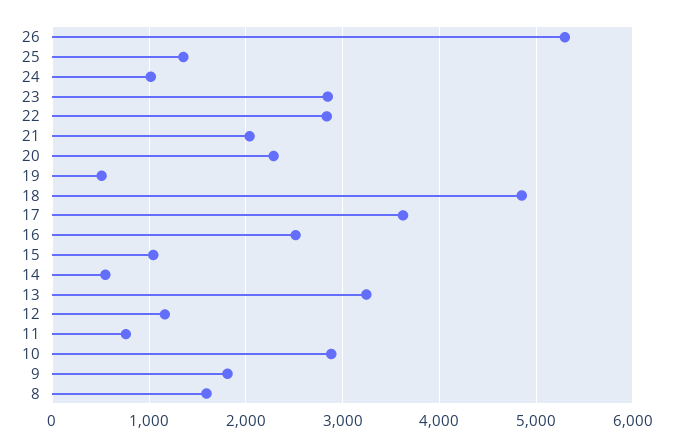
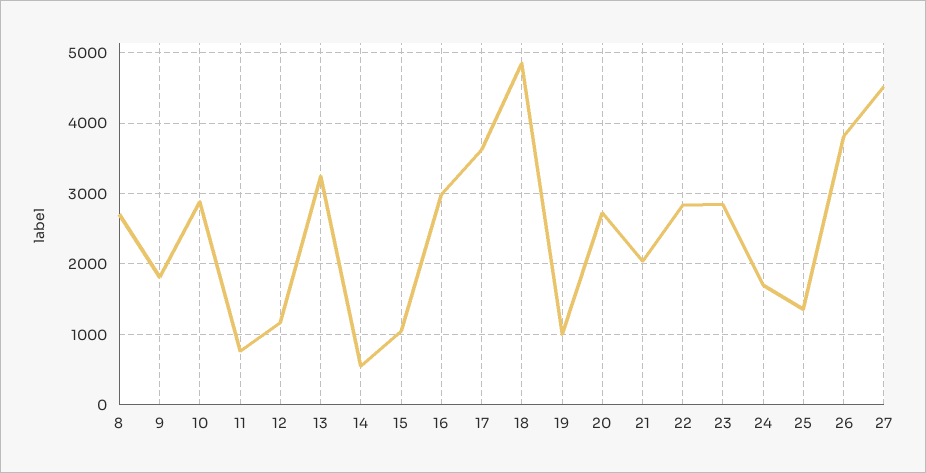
  {
-   "26": 5300,
+   "26": 3800,
    "25": 1400,
-   "24": 1000,
+   "24": 1700,
    "23": 2800,
    "22": 2800,
    "21": 2000,
-   "20": 2300,
+   "20": 2700,
-   "19": 500,
+   "19": 1000,
    "18": 4900,
    "17": 3600,
-   "16": 2500,
+   "16": 3000,
    "15": 1000,
    "14": 500,
    "13": 3200,
    "12": 1200,
    "11": 800,
    "10": 2900,
    "9": 1800,
-   "8": 1600
+   "8": 2700,
+   "27": 4500
  }

